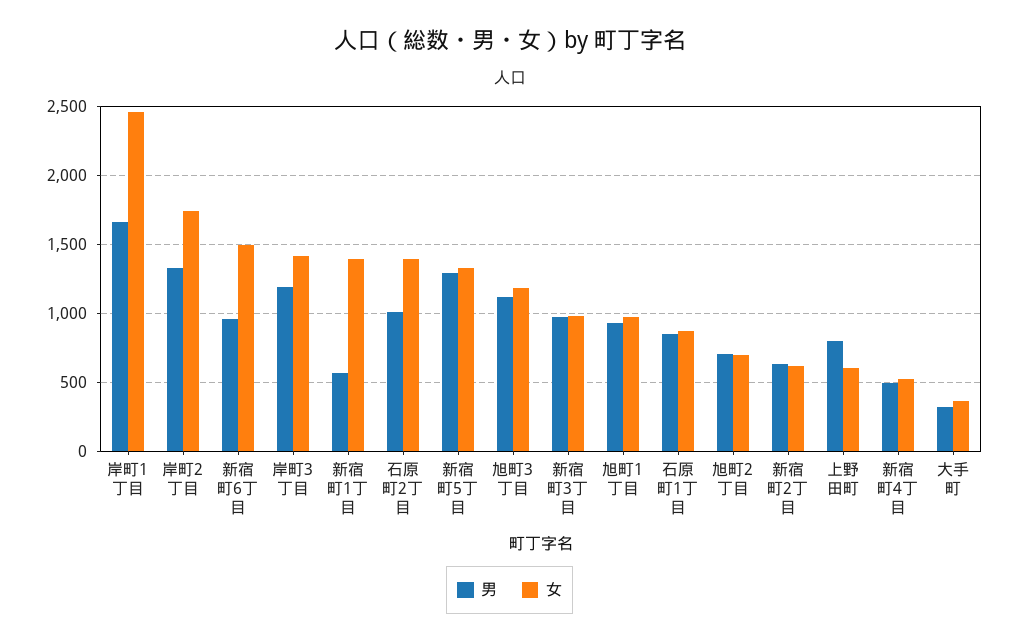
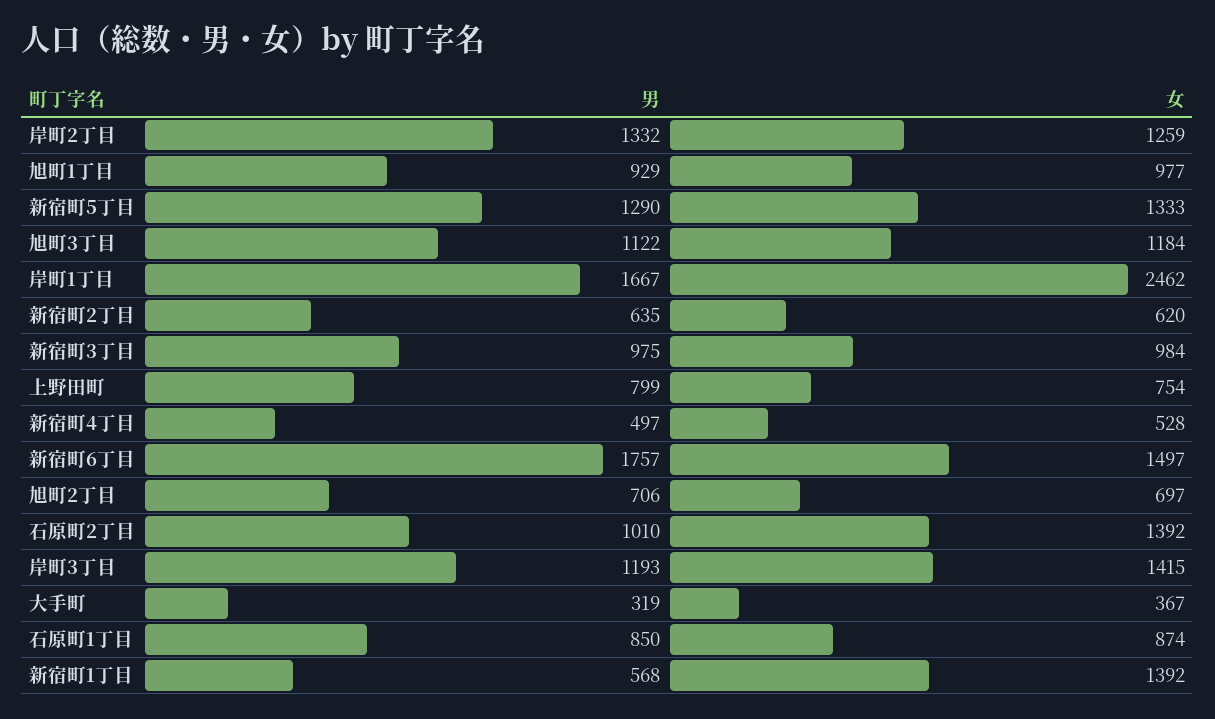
  {
    "男": {
      "岸町1丁目": 1667,
      "岸町2丁目": 1332,
-     "新宿町6丁目": 950,
+     "新宿町6丁目": 1757,
      "岸町3丁目": 1193,
      "新宿町1丁目": 568,
      "石原町2丁目": 1010,
      "新宿町5丁目": 1290,
      "旭町3丁目": 1122,
      "新宿町3丁目": 975,
      "旭町1丁目": 929,
      "石原町1丁目": 850,
      "旭町2丁目": 706,
      "新宿町2丁目": 635,
      "上野田町": 799,
      "新宿町4丁目": 497,
      "大手町": 319
    },
    "女": {
      "岸町1丁目": 2462,
-     "岸町2丁目": 1750,
+     "岸町2丁目": 1259,
      "新宿町6丁目": 1497,
      "岸町3丁目": 1415,
      "新宿町1丁目": 1392,
      "石原町2丁目": 1392,
      "新宿町5丁目": 1333,
      "旭町3丁目": 1184,
      "新宿町3丁目": 984,
      "旭町1丁目": 977,
      "石原町1丁目": 874,
      "旭町2丁目": 697,
      "新宿町2丁目": 620,
-     "上野田町": 600,
+     "上野田町": 754,
      "新宿町4丁目": 528,
      "大手町": 367
    }
  }

